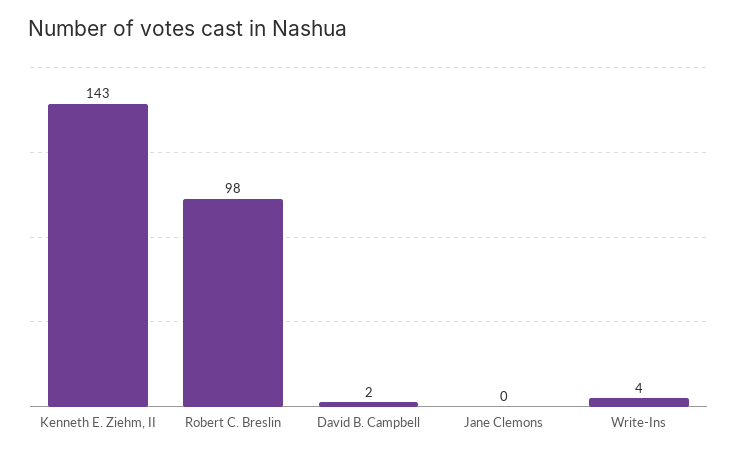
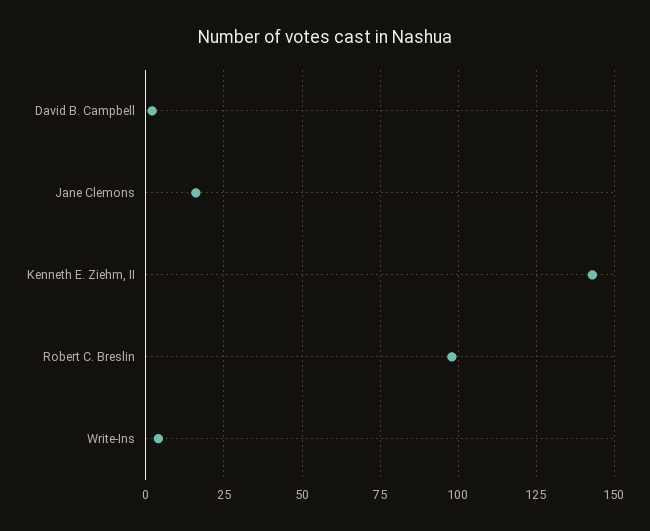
  {
    "Kenneth E. Ziehm, II": 143,
    "Robert C. Breslin": 98,
    "David B. Campbell": 2,
-   "Jane Clemons": 0,
+   "Jane Clemons": 15,
    "Write-Ins": 4
  }

